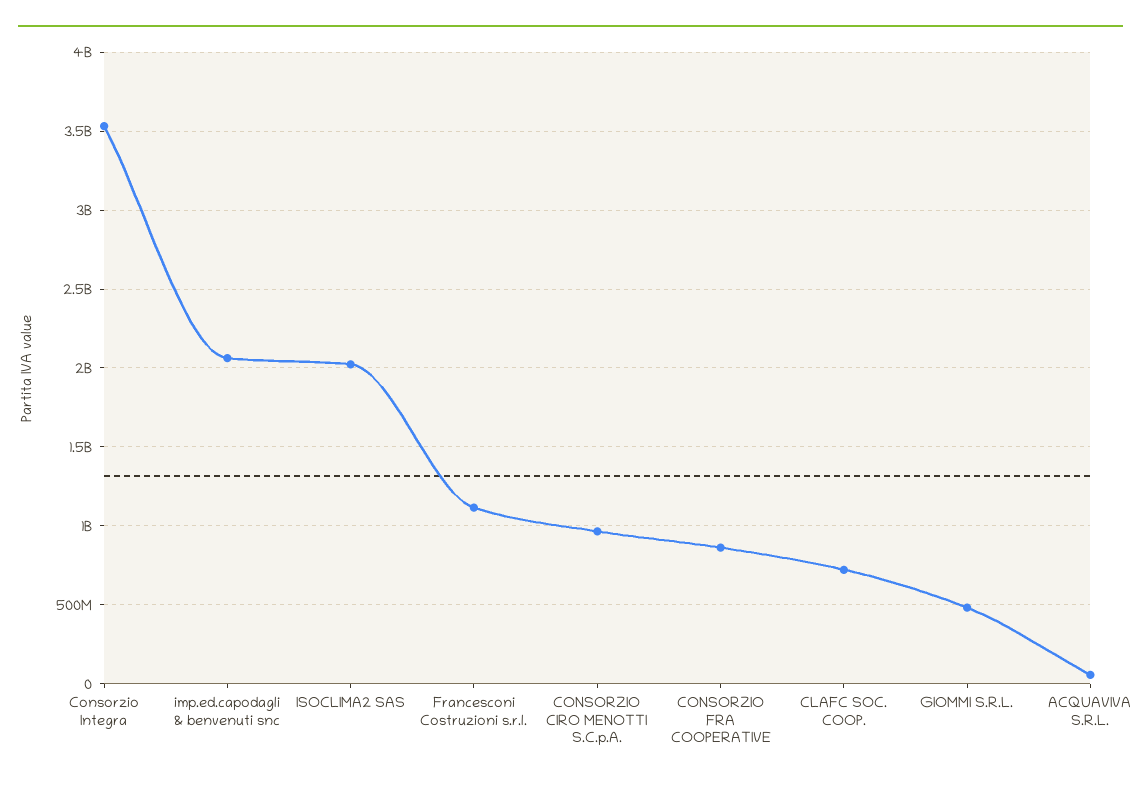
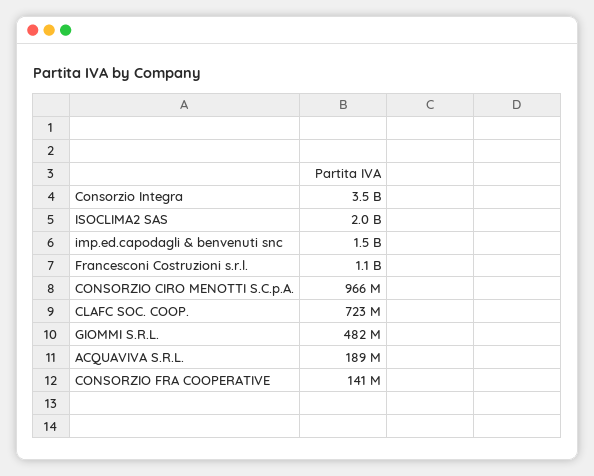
  {
    "Consorzio Integra": 3500000000,
-   "imp.ed.capodagli & benvenuti snc": 2050000000,
+   "imp.ed.capodagli & benvenuti snc": 1500000000,
    "ISOCLIMA2 SAS": 2000000000,
    "Francesconi Costruzioni s.r.l.": 1100000000,
    "CONSORZIO CIRO MENOTTI S.C.p.A.": 966000000,
-   "CONSORZIO FRA COOPERATIVE": 850000000,
+   "CONSORZIO FRA COOPERATIVE": 141000000,
    "CLAFC SOC. COOP.": 723000000,
    "GIOMMI S.R.L.": 482000000,
-   "ACQUAVIVA S.R.L.": 50000000
+   "ACQUAVIVA S.R.L.": 189000000
  }

